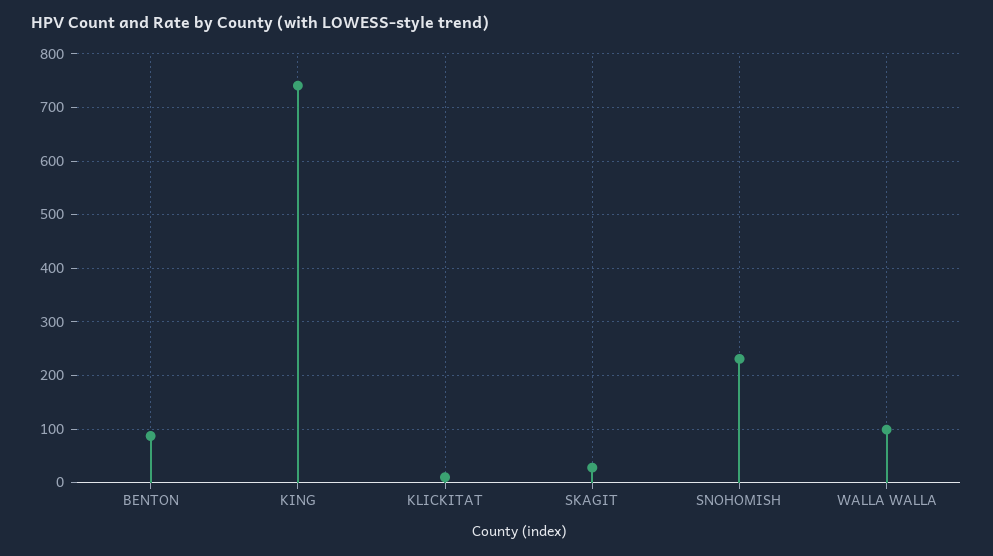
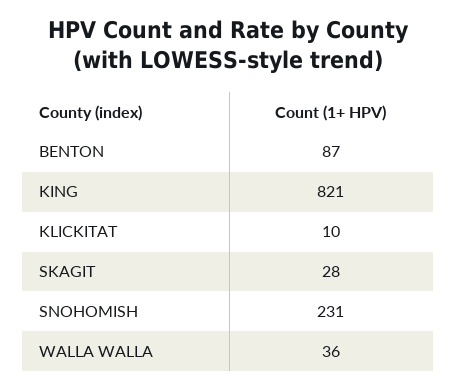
  {
    "BENTON": 87,
-   "KING": 740,
+   "KING": 821,
    "KLICKITAT": 10,
    "SKAGIT": 28,
    "SNOHOMISH": 231,
-   "WALLA WALLA": 100
+   "WALLA WALLA": 36
  }

